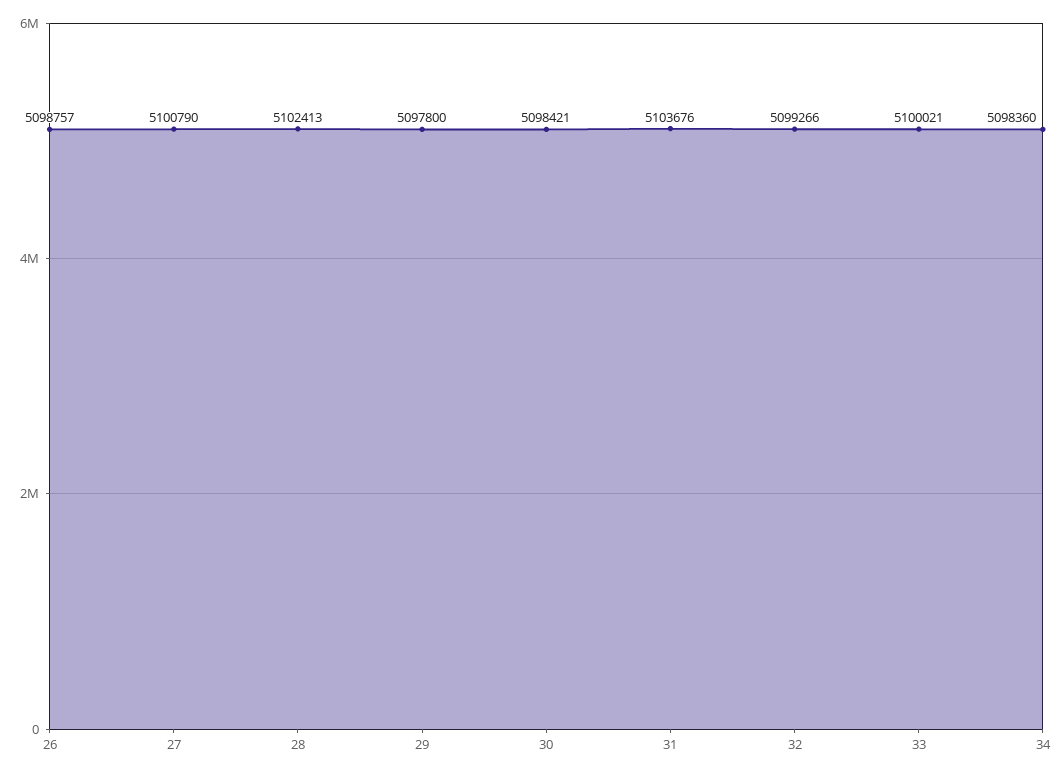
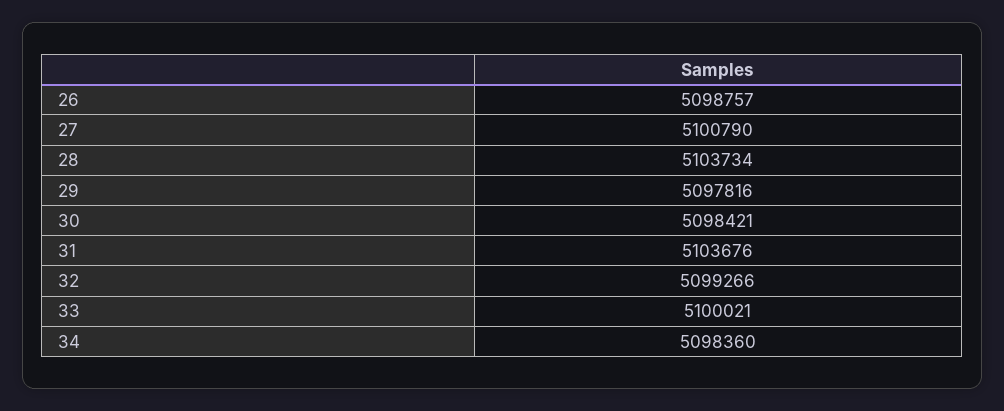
  {
    "26": 5098757,
    "27": 5100790,
-   "28": 5102413,
+   "28": 5103734,
-   "29": 5097800,
+   "29": 5097816,
    "30": 5098421,
    "31": 5103676,
    "32": 5099266,
    "33": 5100021,
    "34": 5098360
  }

